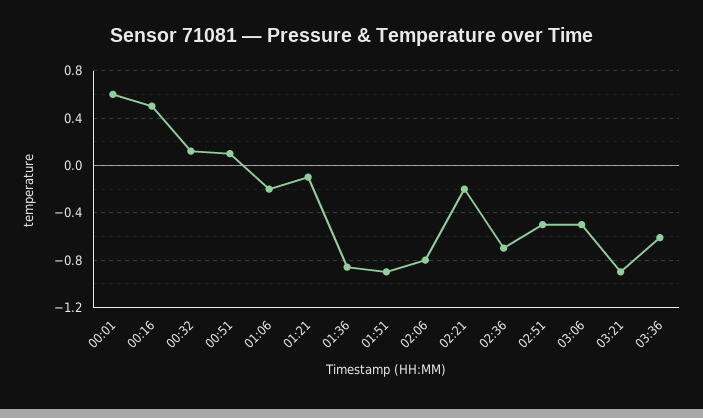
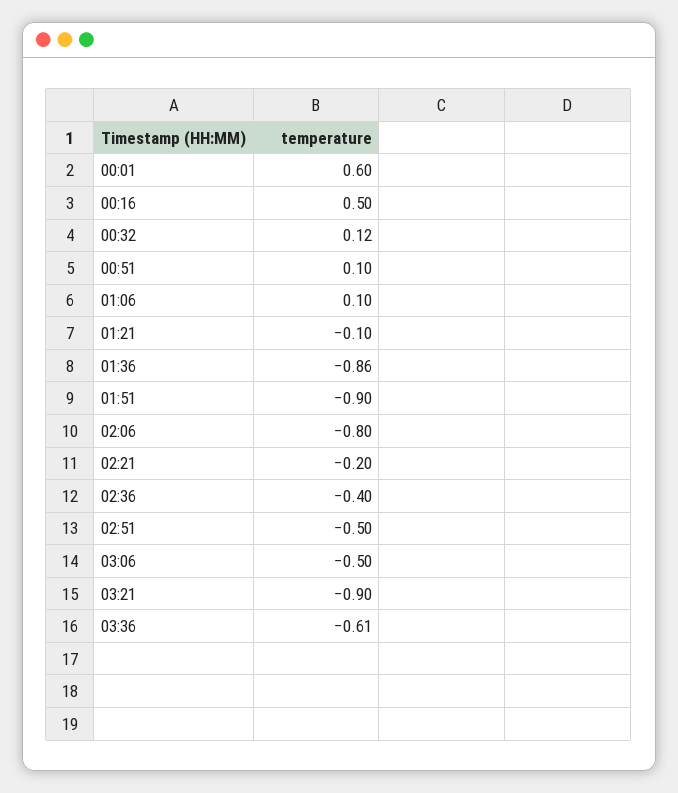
  {
    "00:01": 0.6,
    "00:16": 0.5,
    "00:32": 0.12,
    "00:51": 0.1,
-   "01:06": -0.2,
+   "01:06": 0.1,
    "01:21": -0.1,
    "01:36": -0.86,
    "01:51": -0.9,
    "02:06": -0.8,
    "02:21": -0.2,
-   "02:36": -0.7,
+   "02:36": -0.4,
    "02:51": -0.5,
    "03:06": -0.5,
    "03:21": -0.9,
    "03:36": -0.61
  }

